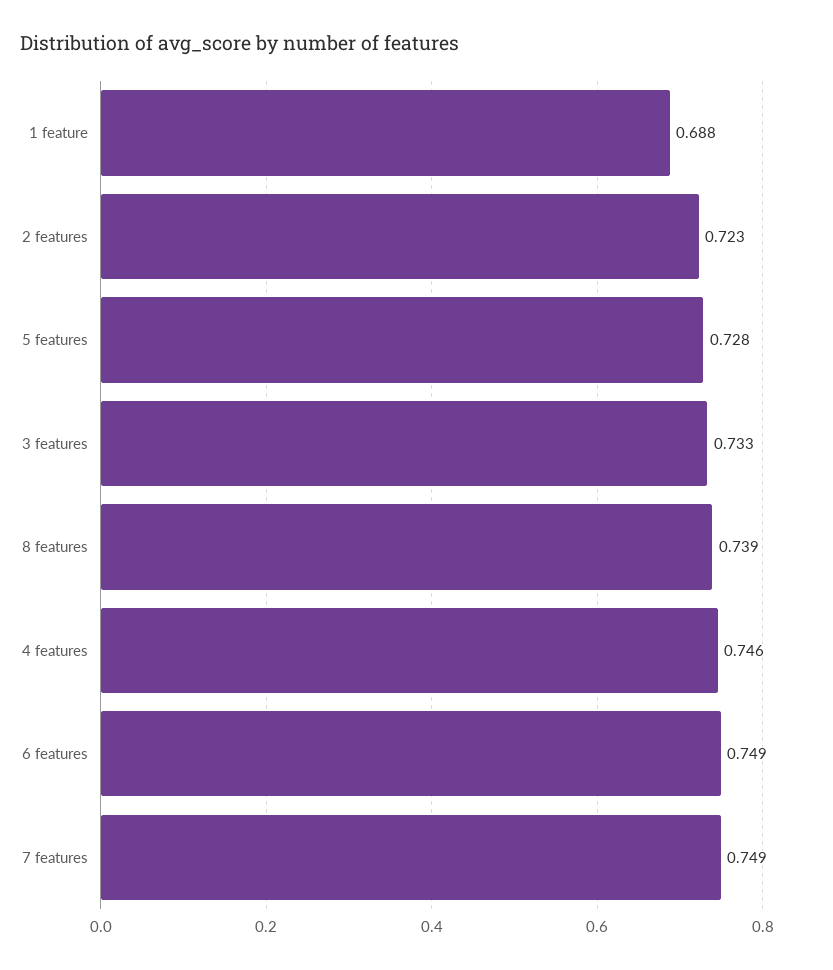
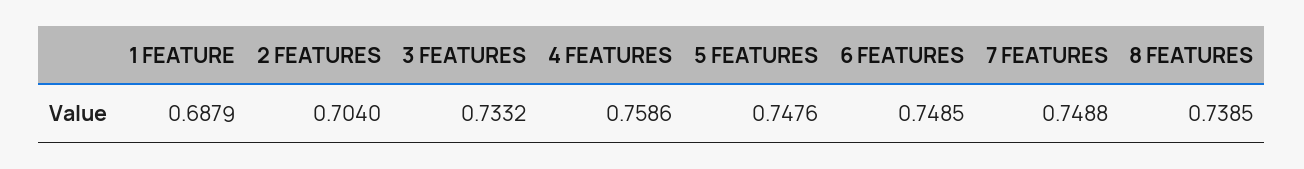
  {
    "1 feature": 0.6879,
-   "2 features": 0.723,
+   "2 features": 0.704,
-   "5 features": 0.728,
+   "5 features": 0.7476,
    "3 features": 0.7332,
    "8 features": 0.7385,
-   "4 features": 0.746,
+   "4 features": 0.7586,
    "6 features": 0.7485,
    "7 features": 0.7488
  }

